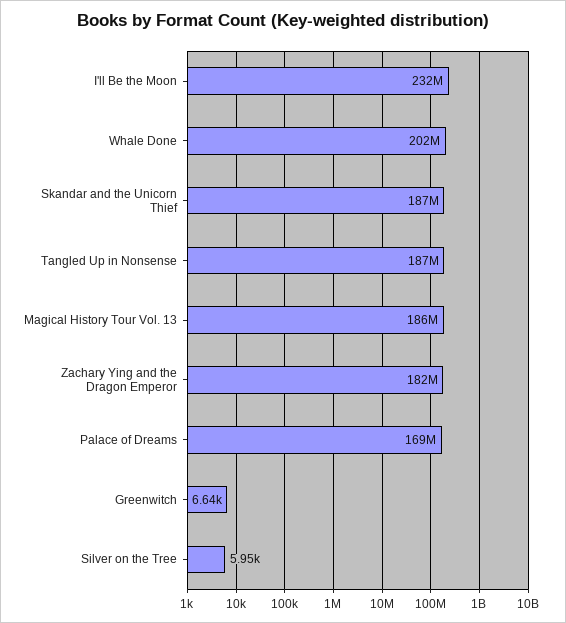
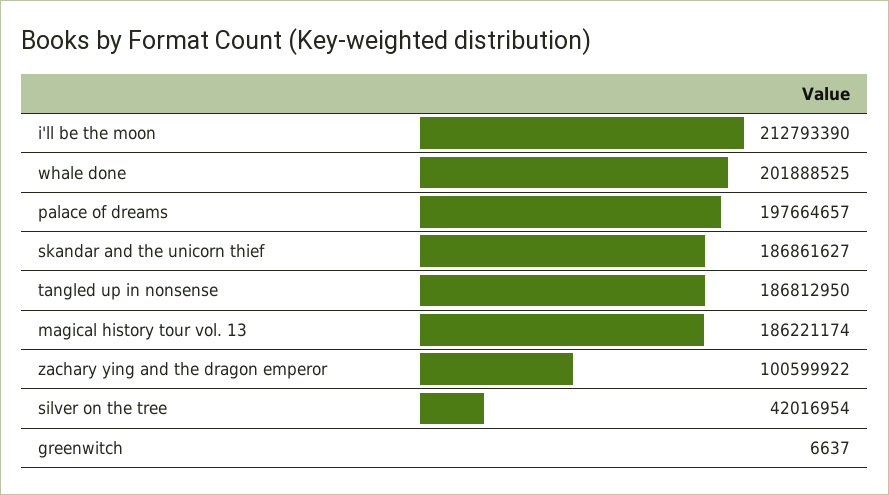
  {
-   "I'll Be the Moon": 232000000,
+   "I'll Be the Moon": 212793390,
    "Whale Done": 201888525,
    "Skandar and the Unicorn Thief": 186861627,
    "Tangled Up in Nonsense": 186812950,
    "Magical History Tour Vol. 13": 186221174,
-   "Zachary Ying and the Dragon Emperor": 182000000,
+   "Zachary Ying and the Dragon Emperor": 100599922,
-   "Palace of Dreams": 169000000,
+   "Palace of Dreams": 197664657,
    "Greenwitch": 6637,
-   "Silver on the Tree": 5950
+   "Silver on the Tree": 42016954
  }

